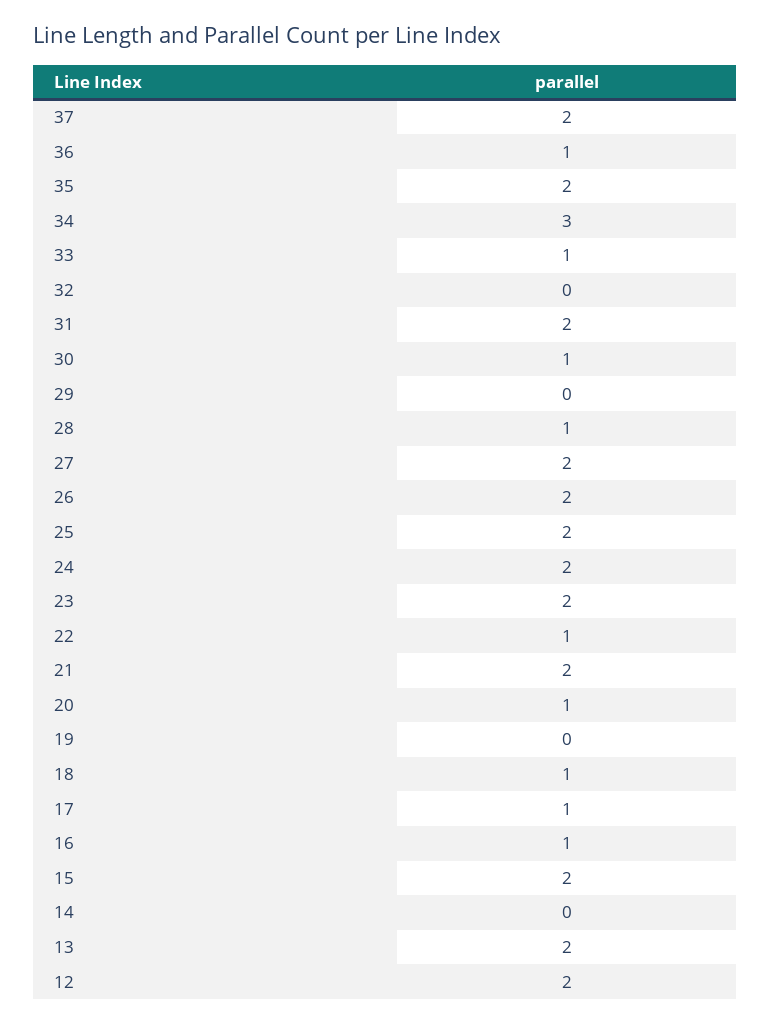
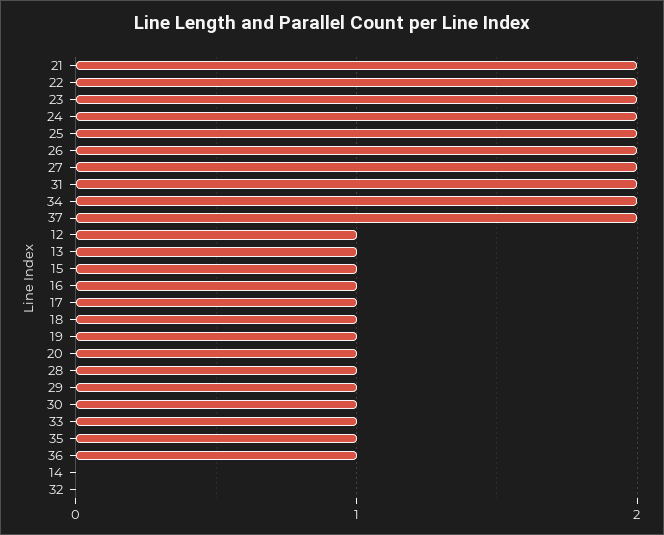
  {
    "37": 2,
    "36": 1,
-   "35": 2,
+   "35": 1,
-   "34": 3,
+   "34": 2,
    "33": 1,
    "32": 0,
    "31": 2,
    "30": 1,
-   "29": 0,
+   "29": 1,
    "28": 1,
    "27": 2,
    "26": 2,
    "25": 2,
    "24": 2,
    "23": 2,
-   "22": 1,
+   "22": 2,
    "21": 2,
    "20": 1,
-   "19": 0,
+   "19": 1,
    "18": 1,
    "17": 1,
    "16": 1,
-   "15": 2,
+   "15": 1,
    "14": 0,
-   "13": 2,
+   "13": 1,
-   "12": 2
+   "12": 1
  }

